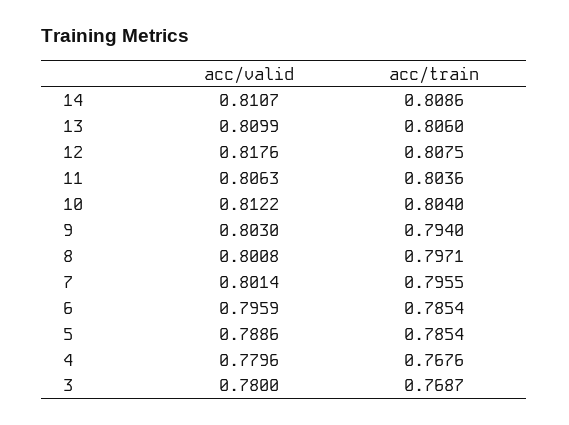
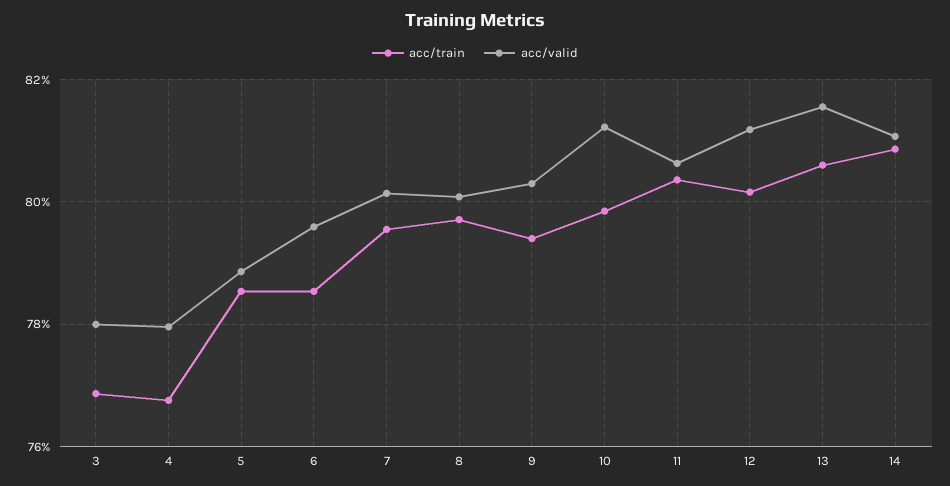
  {
    "acc/valid": {
      "14": 0.8107,
-     "13": 0.8099,
+     "13": 0.816,
-     "12": 0.8176,
+     "12": 0.812,
      "11": 0.8063,
      "10": 0.8122,
      "9": 0.803,
      "8": 0.8008,
      "7": 0.8014,
      "6": 0.7959,
      "5": 0.7886,
      "4": 0.7796,
      "3": 0.78
    },
    "acc/train": {
      "14": 0.8086,
      "13": 0.806,
-     "12": 0.8075,
+     "12": 0.802,
      "11": 0.8036,
-     "10": 0.804,
+     "10": 0.798,
      "9": 0.794,
      "8": 0.7971,
      "7": 0.7955,
      "6": 0.7854,
      "5": 0.7854,
      "4": 0.7676,
      "3": 0.7687
    }
  }

